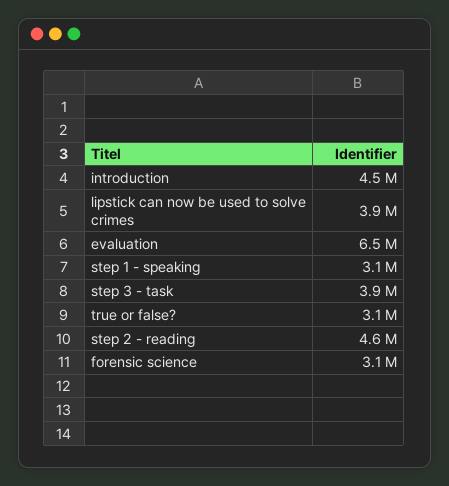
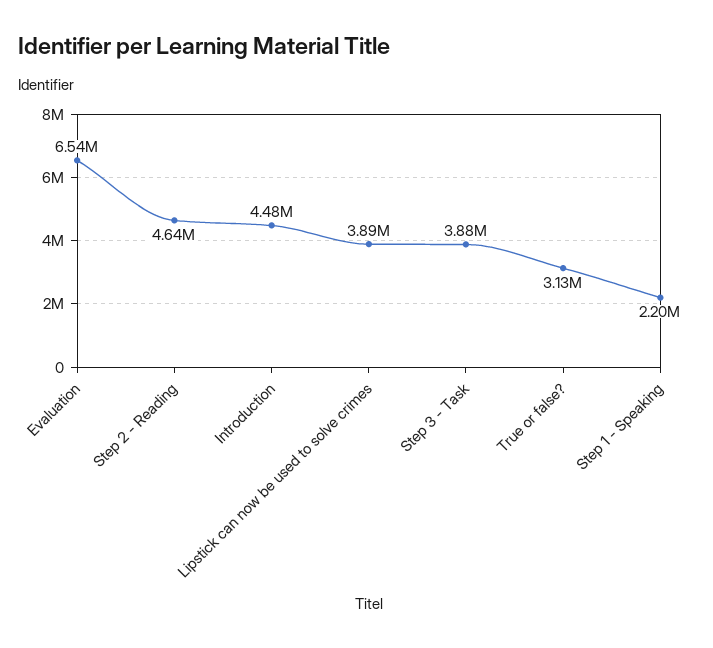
  {
    "introduction": 4480000,
    "lipstick can now be used to solve crimes": 3890000,
    "evaluation": 6540000,
-   "step 1 - speaking": 3100000,
+   "step 1 - speaking": 2200000,
    "step 3 - task": 3880000,
    "true or false?": 3130000,
-   "step 2 - reading": 4640000,
+   "step 2 - reading": 4640000
-   "forensic science": 3100000
  }

